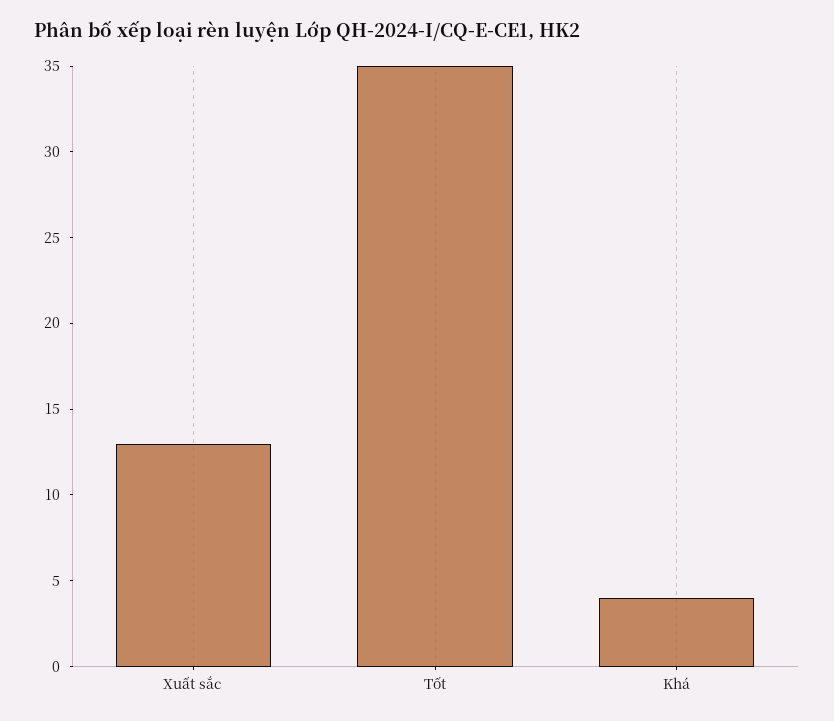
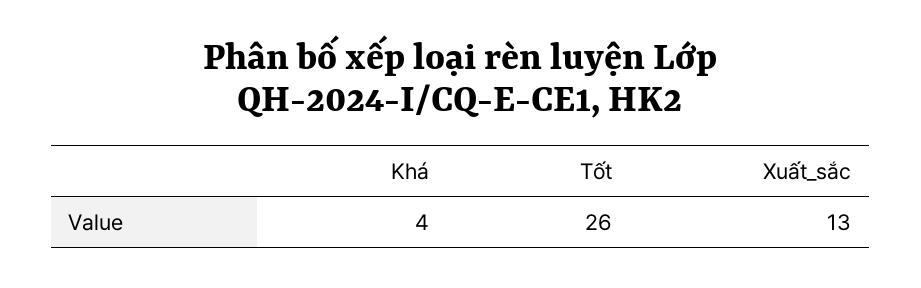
  {
    "Xuất sắc": 13,
-   "Tốt": 35,
+   "Tốt": 26,
    "Khá": 4
  }

